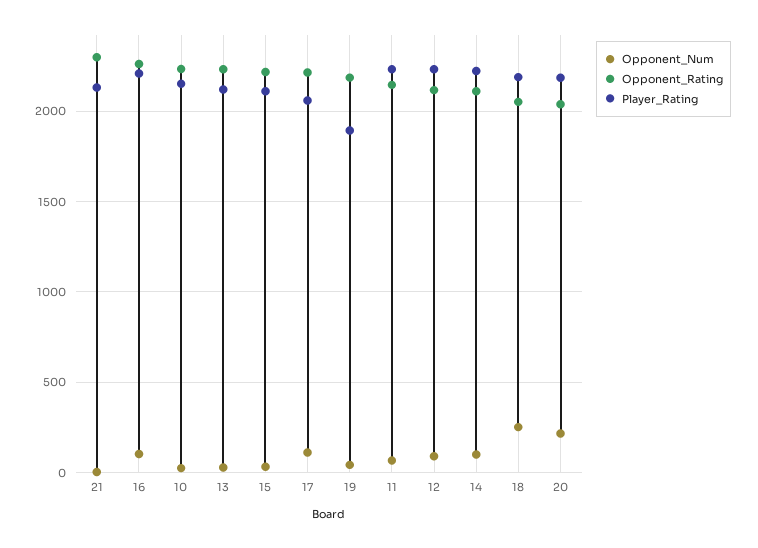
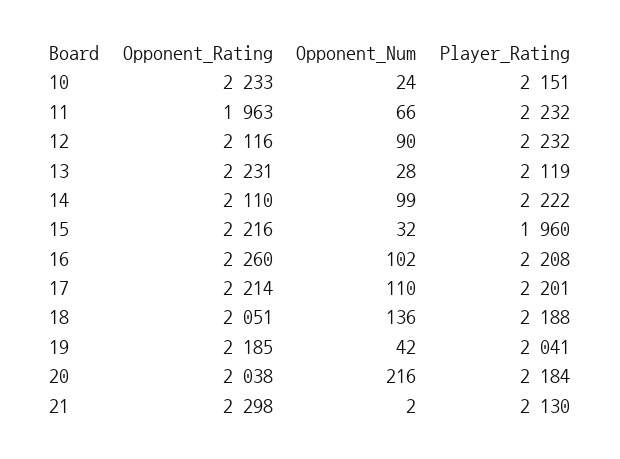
  {
    "Opponent_Num": {
      "21": 2,
      "16": 102,
      "10": 24,
      "13": 28,
      "15": 32,
      "17": 110,
      "19": 42,
      "11": 66,
      "12": 90,
      "14": 99,
-     "18": 250,
+     "18": 136,
      "20": 216
    },
    "Opponent_Rating": {
      "21": 2298,
      "16": 2260,
      "10": 2233,
      "13": 2231,
      "15": 2216,
      "17": 2214,
      "19": 2185,
-     "11": 2150,
+     "11": 1963,
      "12": 2116,
      "14": 2110,
      "18": 2051,
      "20": 2038
    },
    "Player_Rating": {
      "21": 2130,
      "16": 2208,
      "10": 2151,
      "13": 2119,
-     "15": 2100,
+     "15": 1960,
-     "17": 2050,
+     "17": 2201,
-     "19": 1900,
+     "19": 2041,
      "11": 2232,
      "12": 2232,
      "14": 2222,
      "18": 2188,
      "20": 2184
    }
  }

